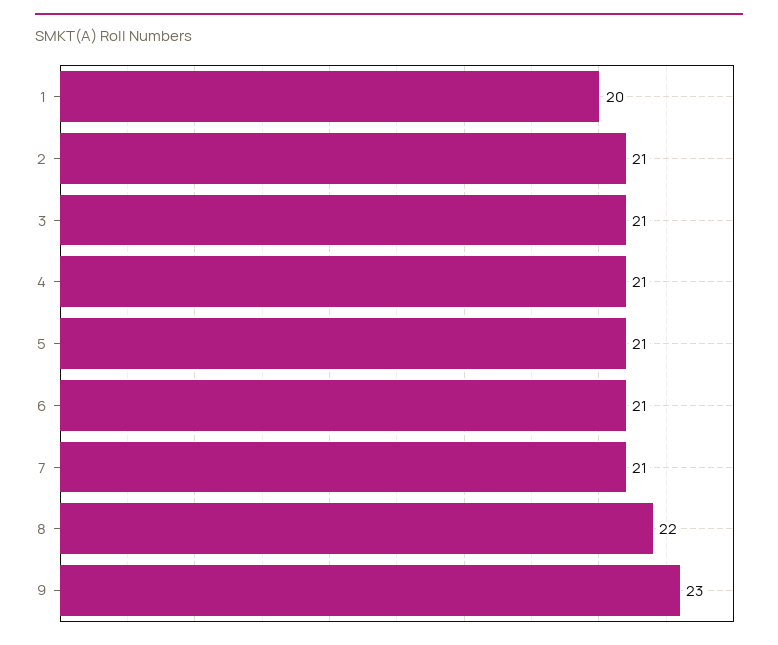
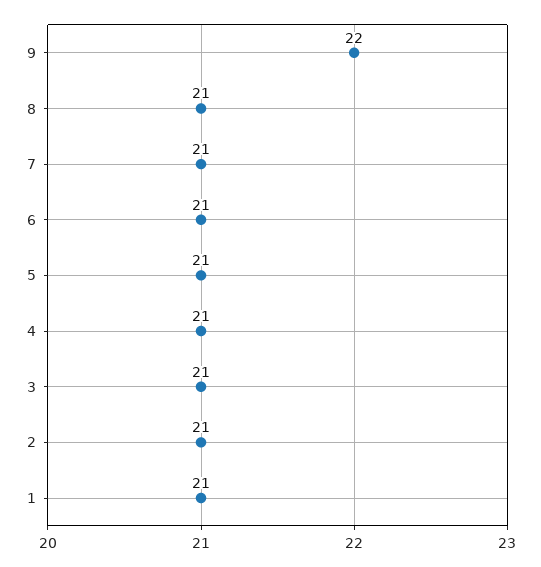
  {
-   "1": 20,
+   "1": 21,
    "2": 21,
    "3": 21,
    "4": 21,
    "5": 21,
    "6": 21,
    "7": 21,
-   "8": 22,
+   "8": 21,
-   "9": 23
+   "9": 22
  }

